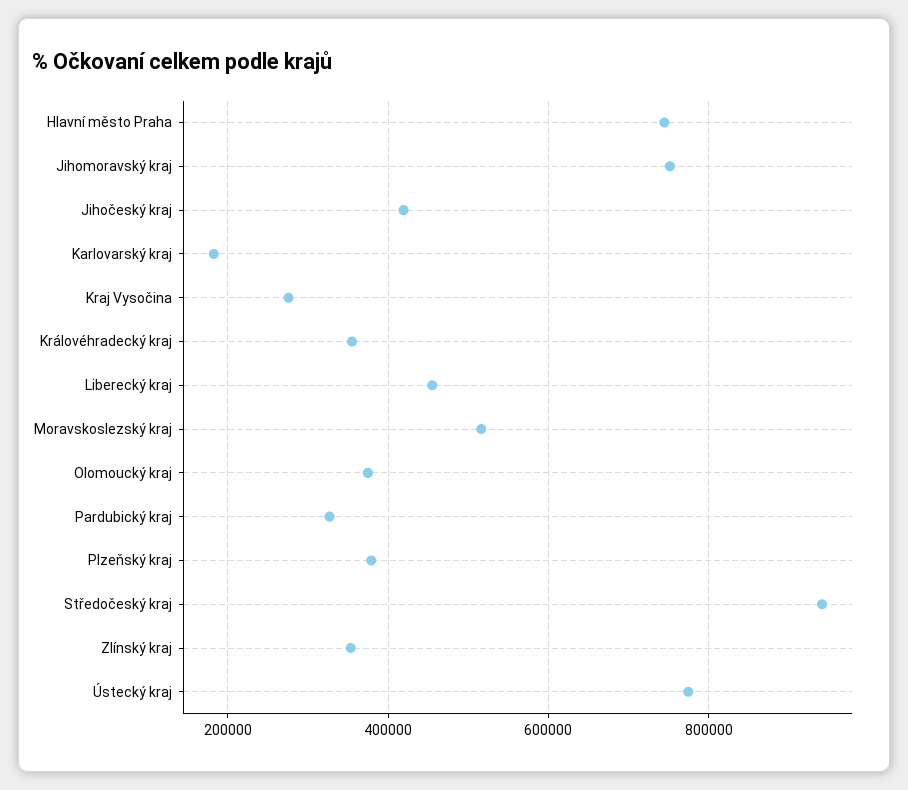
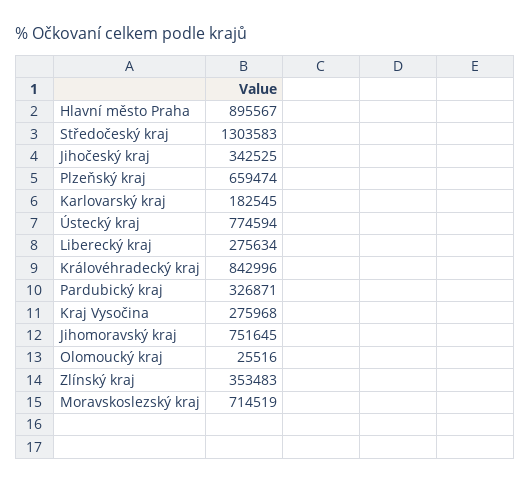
  {
-   "Hlavní město Praha": 740000,
+   "Hlavní město Praha": 895567,
    "Jihomoravský kraj": 751645,
-   "Jihočeský kraj": 420000,
+   "Jihočeský kraj": 342525,
    "Karlovarský kraj": 182545,
    "Kraj Vysočina": 275968,
-   "Královéhradecký kraj": 360000,
+   "Královéhradecký kraj": 842996,
-   "Liberecký kraj": 460000,
+   "Liberecký kraj": 275634,
-   "Moravskoslezský kraj": 520000,
+   "Moravskoslezský kraj": 714519,
-   "Olomoucký kraj": 380000,
+   "Olomoucký kraj": 25516,
    "Pardubický kraj": 326871,
-   "Plzeňský kraj": 380000,
+   "Plzeňský kraj": 659474,
-   "Středočeský kraj": 940000,
+   "Středočeský kraj": 1303583,
    "Zlínský kraj": 353483,
    "Ústecký kraj": 774594
  }

